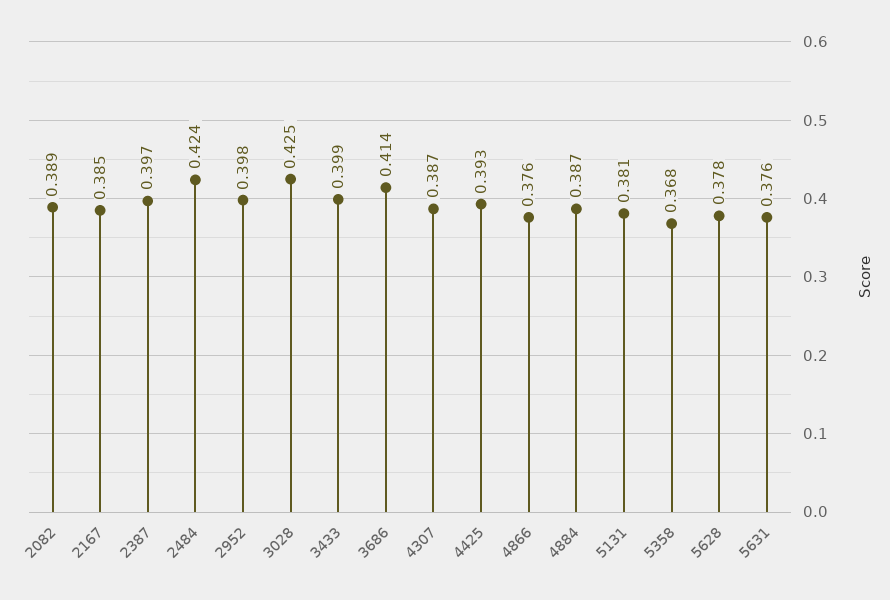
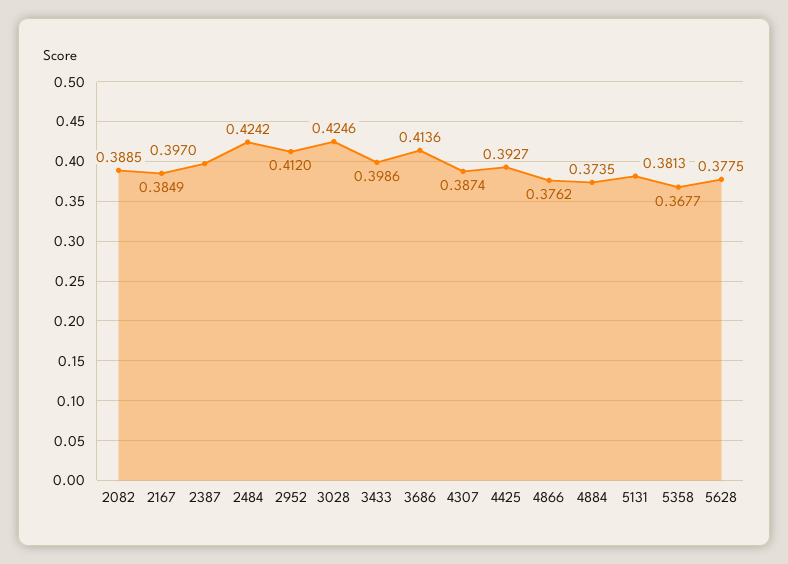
  {
    "2082": 0.3885,
    "2167": 0.3849,
    "2387": 0.397,
    "2484": 0.4242,
-   "2952": 0.398,
+   "2952": 0.412,
    "3028": 0.4246,
    "3433": 0.3986,
    "3686": 0.4136,
    "4307": 0.3874,
    "4425": 0.3927,
    "4866": 0.3762,
-   "4884": 0.387,
+   "4884": 0.3735,
    "5131": 0.3813,
    "5358": 0.3677,
-   "5628": 0.3775,
+   "5628": 0.3775
-   "5631": 0.376
  }

